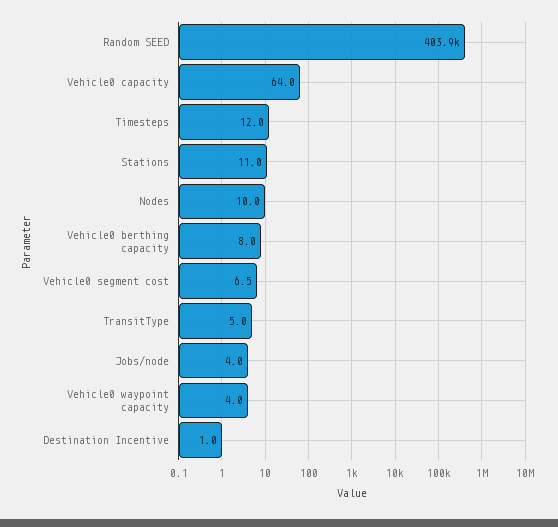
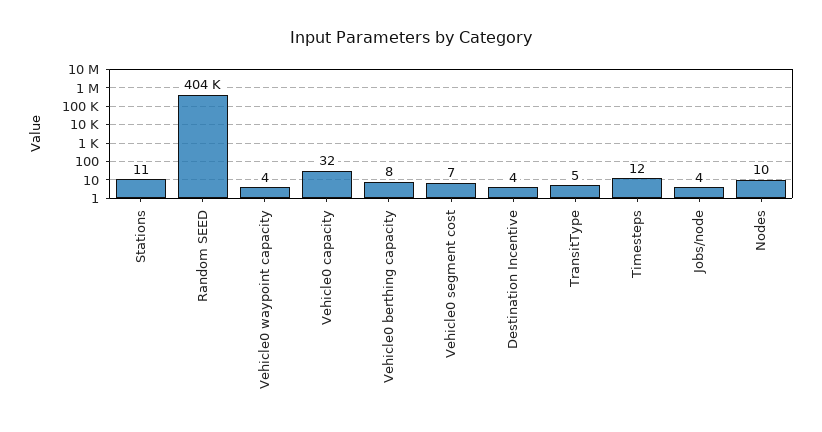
  {
    "Random SEED": 403900,
-   "Vehicle0 capacity": 64,
+   "Vehicle0 capacity": 32,
    "Timesteps": 12,
    "Stations": 11,
    "Nodes": 10,
    "Vehicle0 berthing capacity": 8,
    "Vehicle0 segment cost": 6.5,
    "TransitType": 5,
    "Jobs/node": 4,
    "Vehicle0 waypoint capacity": 4,
-   "Destination Incentive": 1
+   "Destination Incentive": 4
  }

